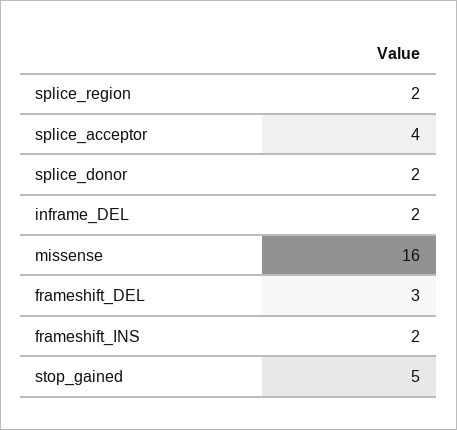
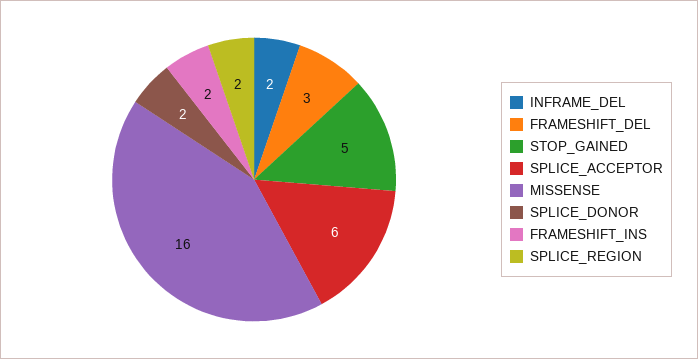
  {
    "splice_region": 2,
-   "splice_acceptor": 4,
+   "splice_acceptor": 6,
    "splice_donor": 2,
    "inframe_DEL": 2,
    "missense": 16,
    "frameshift_DEL": 3,
    "frameshift_INS": 2,
    "stop_gained": 5
  }

